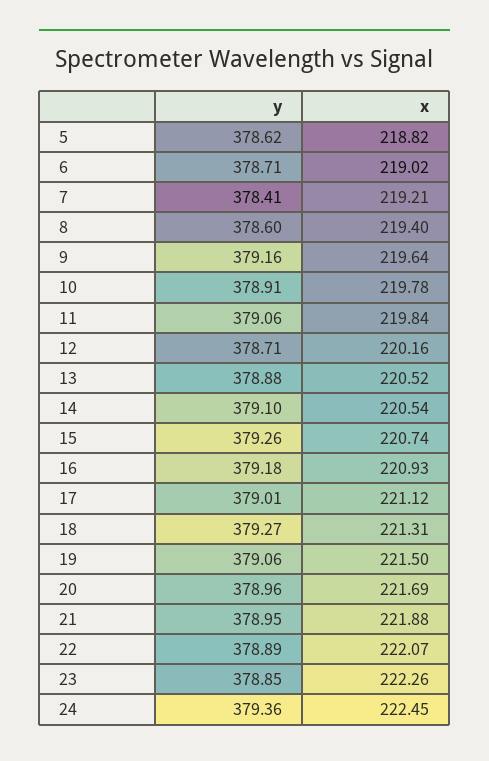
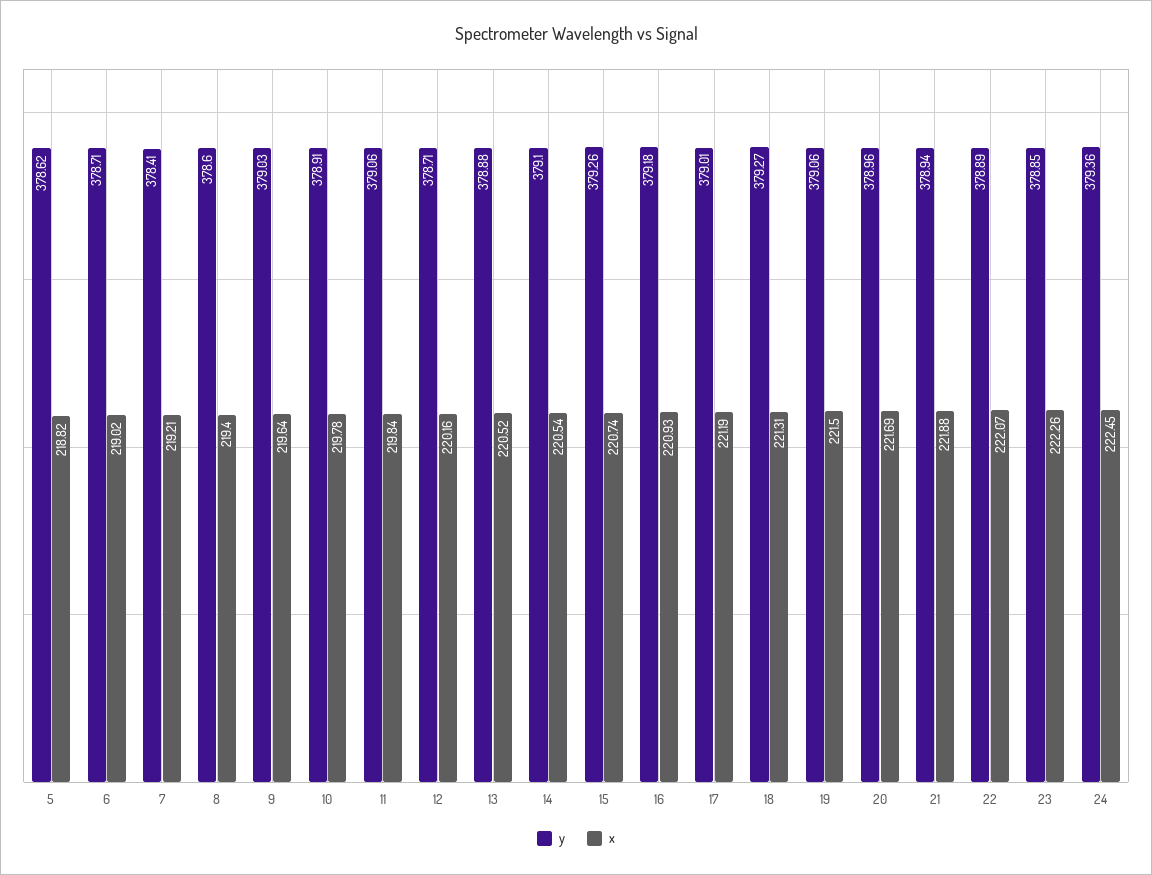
  {
    "y": {
      "5": 378.62,
      "6": 378.71,
      "7": 378.41,
      "8": 378.6,
-     "9": 379.16,
+     "9": 379.03,
      "10": 378.91,
      "11": 379.06,
      "12": 378.71,
      "13": 378.88,
      "14": 379.1,
      "15": 379.26,
      "16": 379.18,
      "17": 379.01,
      "18": 379.27,
      "19": 379.06,
      "20": 378.96,
-     "21": 378.95,
+     "21": 378.94,
      "22": 378.89,
      "23": 378.85,
      "24": 379.36
    },
    "x": {
      "5": 218.82,
      "6": 219.02,
      "7": 219.21,
      "8": 219.4,
      "9": 219.64,
      "10": 219.78,
      "11": 219.84,
      "12": 220.16,
      "13": 220.52,
      "14": 220.54,
      "15": 220.74,
      "16": 220.93,
-     "17": 221.12,
+     "17": 221.19,
      "18": 221.31,
      "19": 221.5,
      "20": 221.69,
      "21": 221.88,
      "22": 222.07,
      "23": 222.26,
      "24": 222.45
    }
  }

